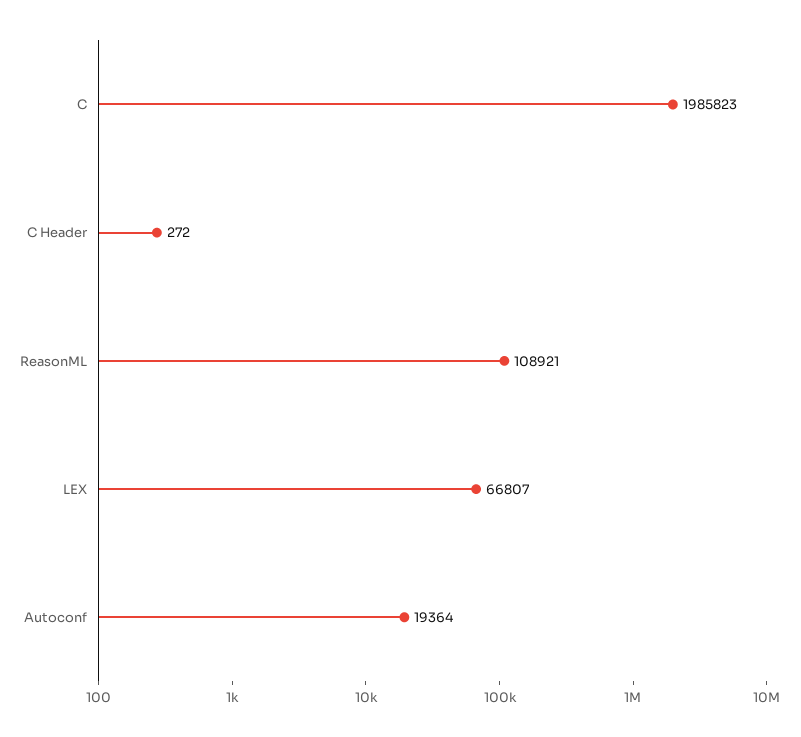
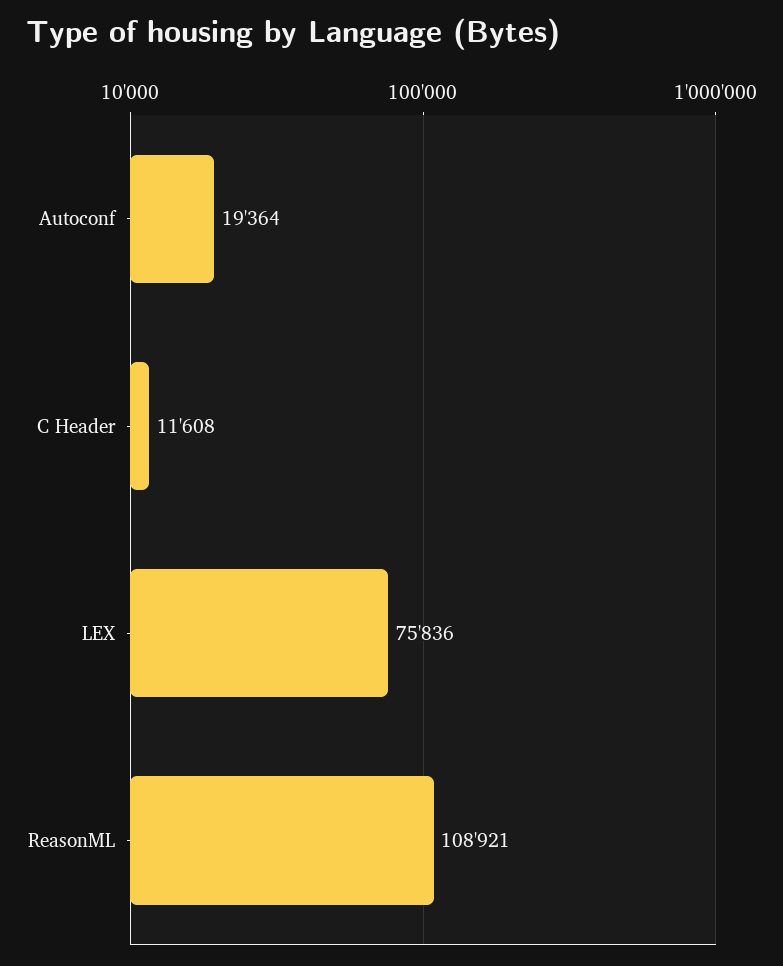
  {
-   "C": 1985823,
-   "C Header": 272,
+   "C Header": 11608,
    "ReasonML": 108921,
-   "LEX": 66807,
+   "LEX": 75836,
    "Autoconf": 19364
  }

